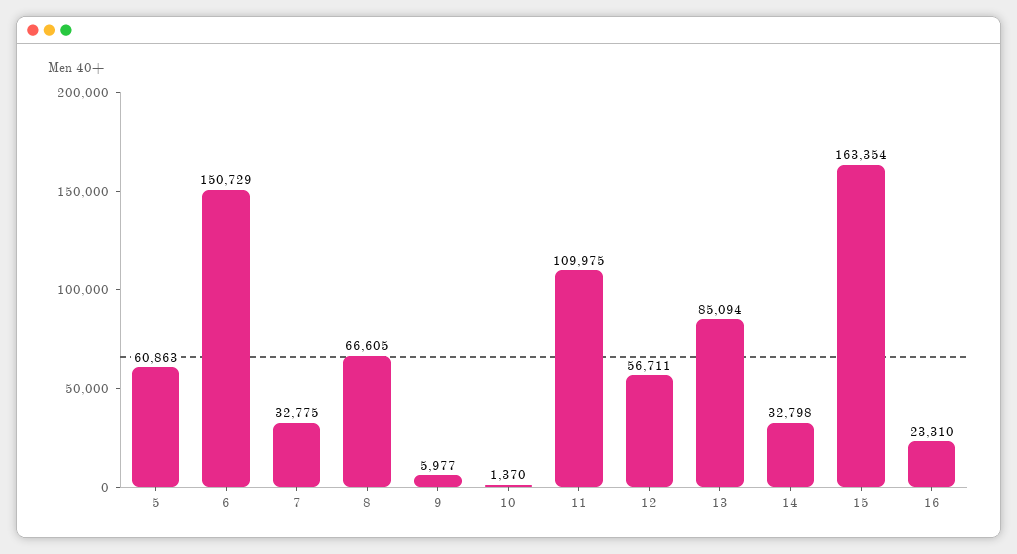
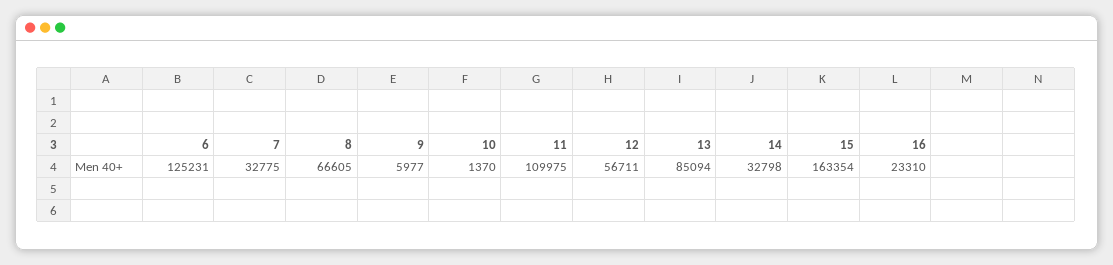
  {
-   "5": 60863,
-   "6": 150729,
+   "6": 125231,
    "7": 32775,
    "8": 66605,
    "9": 5977,
    "10": 1370,
    "11": 109975,
    "12": 56711,
    "13": 85094,
    "14": 32798,
    "15": 163354,
    "16": 23310
  }

